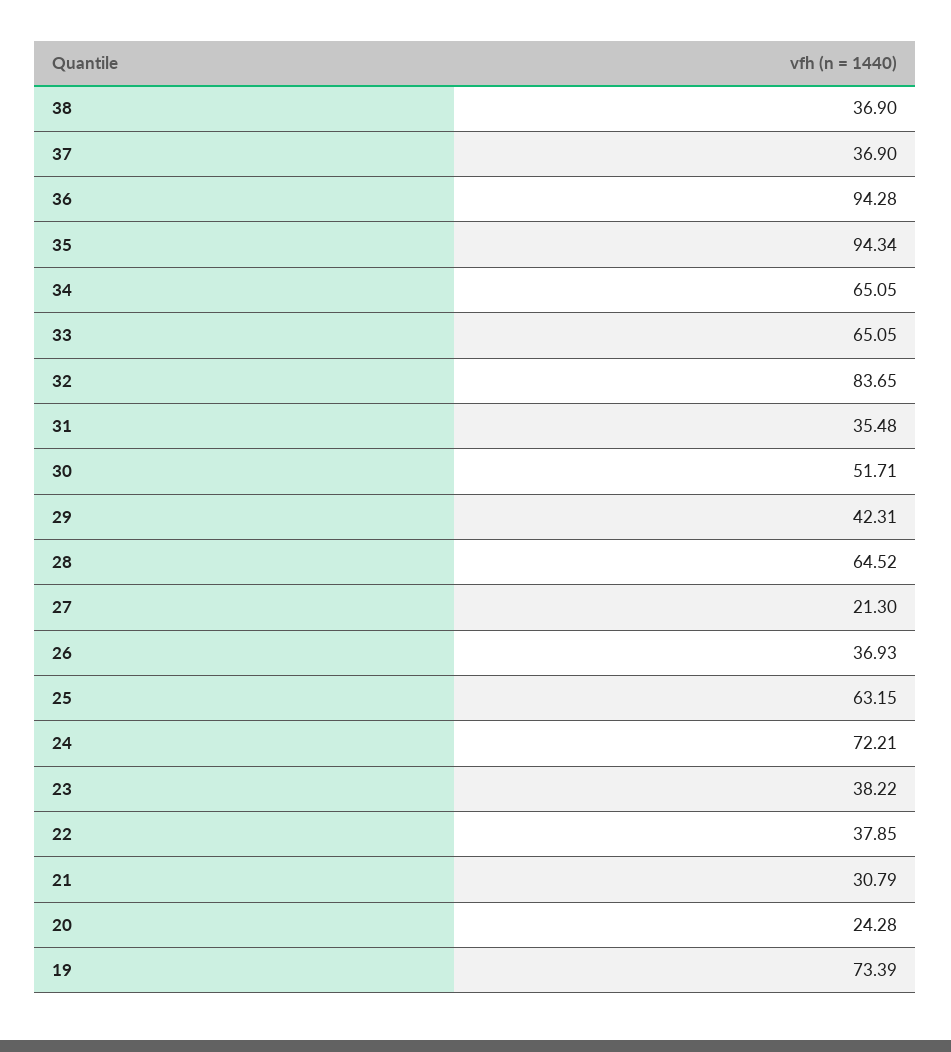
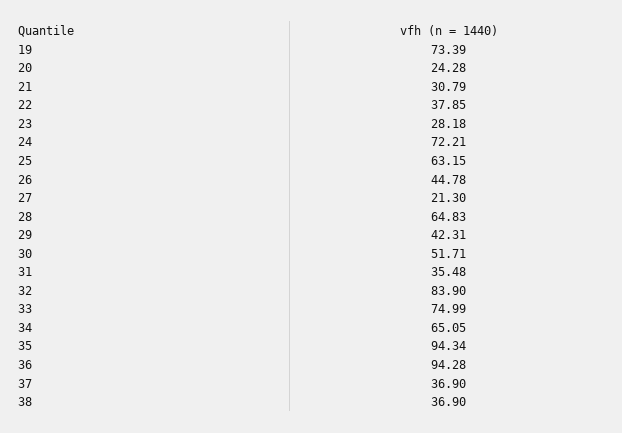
  {
    "38": 36.9,
    "37": 36.9,
    "36": 94.28,
    "35": 94.34,
    "34": 65.05,
-   "33": 65.05,
+   "33": 74.99,
-   "32": 83.65,
+   "32": 83.9,
    "31": 35.48,
    "30": 51.71,
    "29": 42.31,
-   "28": 64.52,
+   "28": 64.83,
    "27": 21.3,
-   "26": 36.93,
+   "26": 44.78,
    "25": 63.15,
    "24": 72.21,
-   "23": 38.22,
+   "23": 28.18,
    "22": 37.85,
    "21": 30.79,
    "20": 24.28,
    "19": 73.39
  }

